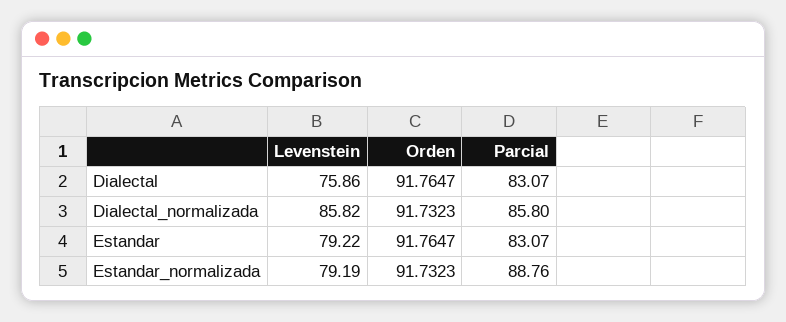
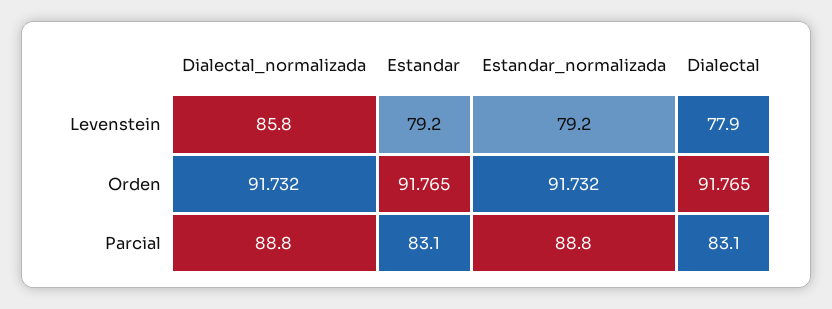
  {
    "Levenstein": {
-     "Dialectal": 75.86,
+     "Dialectal": 77.9,
      "Dialectal_normalizada": 85.82,
      "Estandar": 79.22,
      "Estandar_normalizada": 79.19
    },
    "Orden": {
      "Dialectal": 91.7647,
      "Dialectal_normalizada": 91.7323,
      "Estandar": 91.7647,
      "Estandar_normalizada": 91.7323
    },
    "Parcial": {
      "Dialectal": 83.07,
-     "Dialectal_normalizada": 85.8,
+     "Dialectal_normalizada": 88.8,
      "Estandar": 83.07,
      "Estandar_normalizada": 88.76
    }
  }

